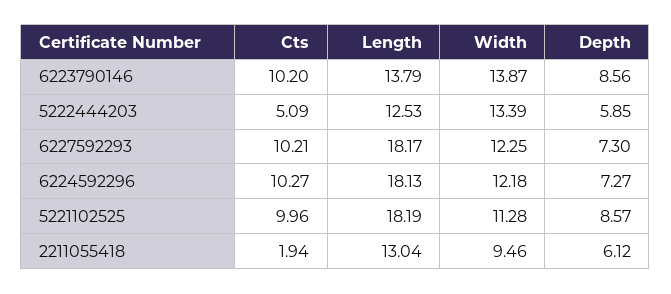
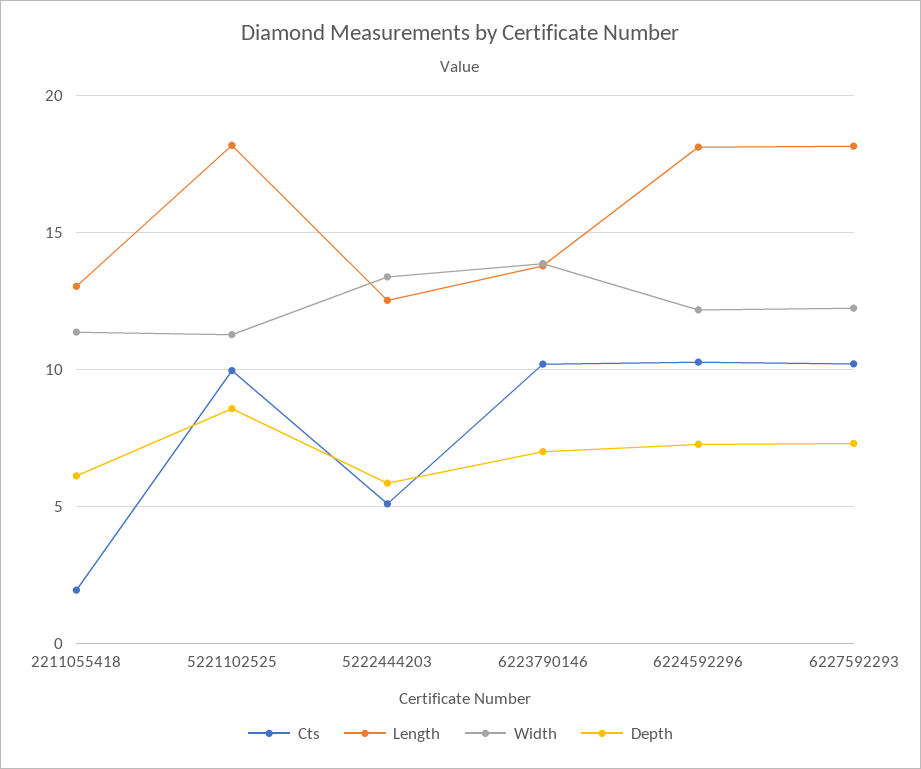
  {
    "Cts": {
      "6223790146": 10.2,
      "5222444203": 5.09,
      "6227592293": 10.21,
      "6224592296": 10.27,
      "5221102525": 9.96,
      "2211055418": 1.94
    },
    "Length": {
      "6223790146": 13.79,
      "5222444203": 12.53,
      "6227592293": 18.17,
      "6224592296": 18.13,
      "5221102525": 18.19,
      "2211055418": 13.04
    },
    "Width": {
      "6223790146": 13.87,
      "5222444203": 13.39,
      "6227592293": 12.25,
      "6224592296": 12.18,
      "5221102525": 11.28,
-     "2211055418": 9.46
+     "2211055418": 11.5
    },
    "Depth": {
-     "6223790146": 8.56,
+     "6223790146": 7,
      "5222444203": 5.85,
      "6227592293": 7.3,
      "6224592296": 7.27,
      "5221102525": 8.57,
      "2211055418": 6.12
    }
  }

